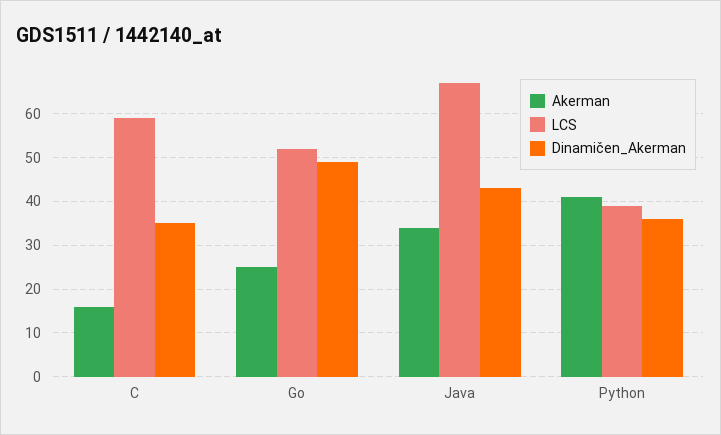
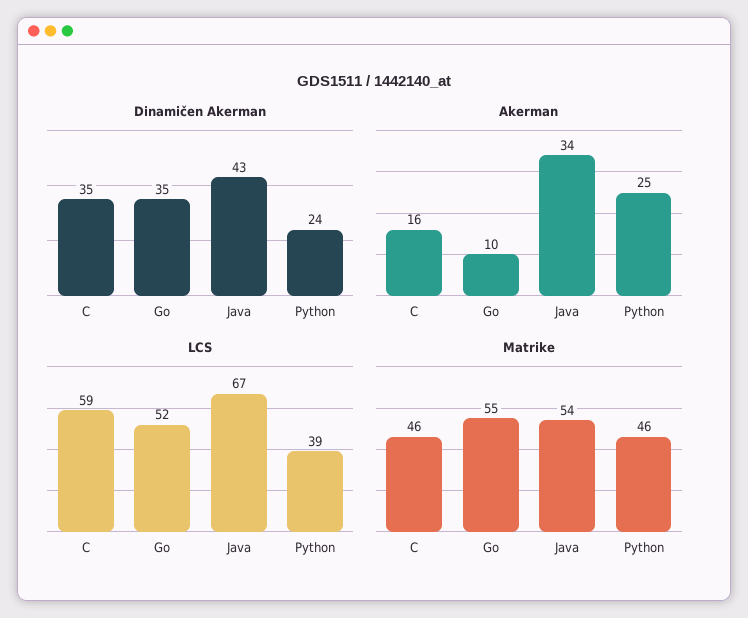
  {
    "Akerman": {
      "C": 16,
-     "Go": 25,
+     "Go": 10,
      "Java": 34,
-     "Python": 40
+     "Python": 25
    },
    "LCS": {
      "C": 59,
      "Go": 52,
      "Java": 67,
      "Python": 39
    },
    "Dinamičen_Akerman": {
      "C": 35,
-     "Go": 50,
+     "Go": 35,
      "Java": 43,
-     "Python": 35
+     "Python": 24
-   }
+   },
+   "Matrike": {
+     "C": 46,
+     "Go": 55,
+     "Java": 54,
+     "Python": 46
+   }
  }

